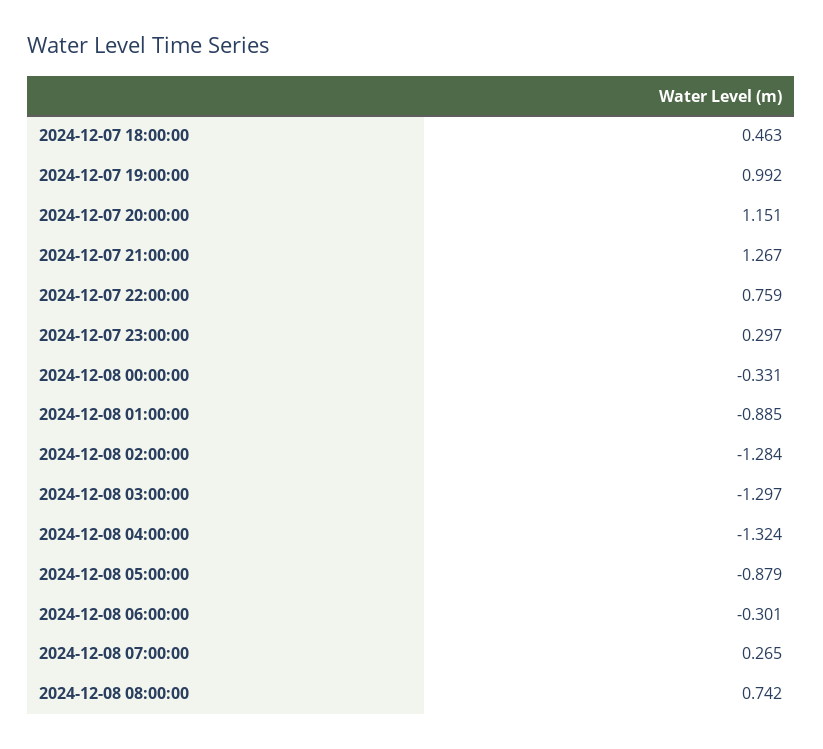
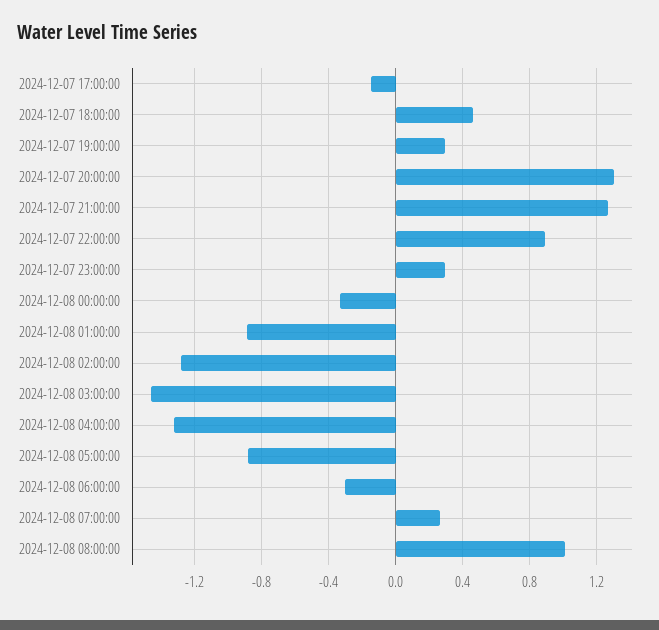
  {
    "2024-12-07 18:00:00": 0.463,
-   "2024-12-07 19:00:00": 0.992,
+   "2024-12-07 19:00:00": 0.3,
-   "2024-12-07 20:00:00": 1.151,
+   "2024-12-07 20:00:00": 1.3,
    "2024-12-07 21:00:00": 1.267,
-   "2024-12-07 22:00:00": 0.759,
+   "2024-12-07 22:00:00": 0.9,
    "2024-12-07 23:00:00": 0.297,
    "2024-12-08 00:00:00": -0.331,
    "2024-12-08 01:00:00": -0.885,
    "2024-12-08 02:00:00": -1.284,
-   "2024-12-08 03:00:00": -1.297,
+   "2024-12-08 03:00:00": -1.45,
    "2024-12-08 04:00:00": -1.324,
    "2024-12-08 05:00:00": -0.879,
    "2024-12-08 06:00:00": -0.301,
    "2024-12-08 07:00:00": 0.265,
-   "2024-12-08 08:00:00": 0.742
+   "2024-12-08 08:00:00": 1,
+   "2024-12-07 17:00:00": -0.15
  }

